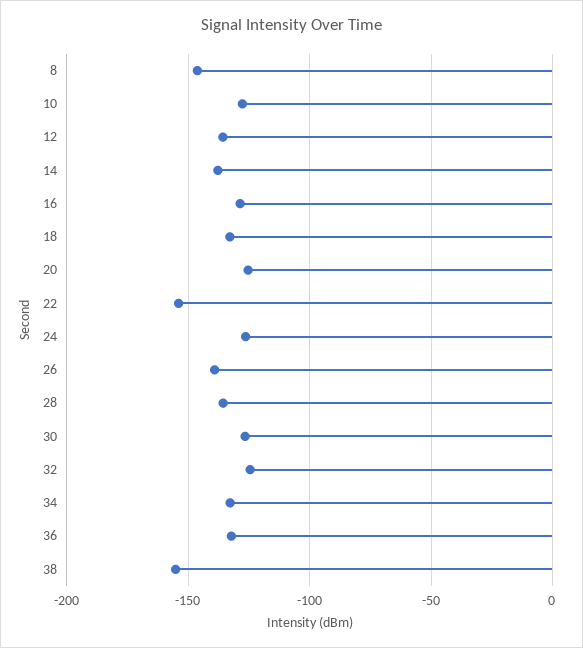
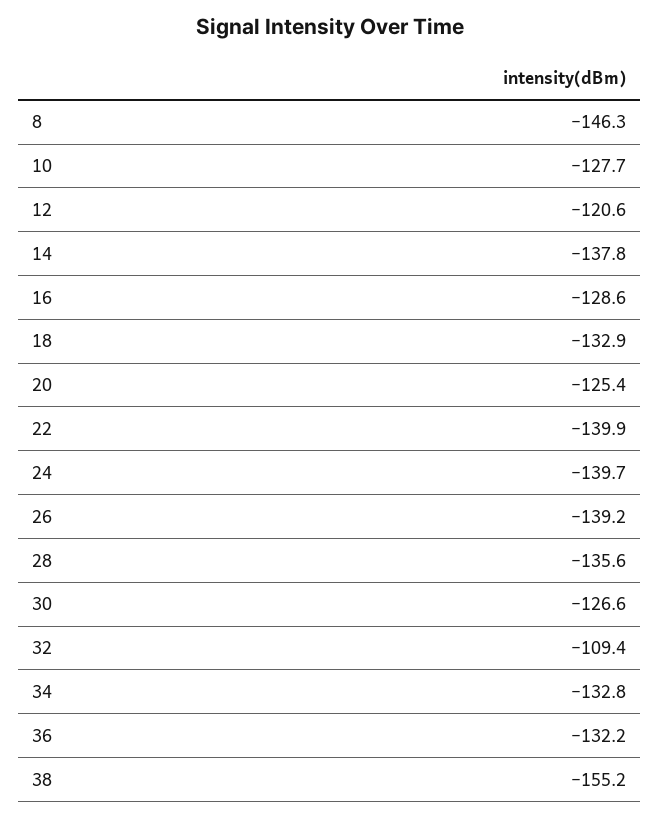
  {
    "8": -146.3,
    "10": -127.7,
-   "12": -135,
+   "12": -120.6,
    "14": -137.8,
    "16": -128.6,
    "18": -132.9,
    "20": -125.4,
-   "22": -155,
+   "22": -139.9,
-   "24": -125,
+   "24": -139.7,
    "26": -139.2,
    "28": -135.6,
    "30": -126.6,
-   "32": -125,
+   "32": -109.4,
    "34": -132.8,
    "36": -132.2,
    "38": -155.2
  }

